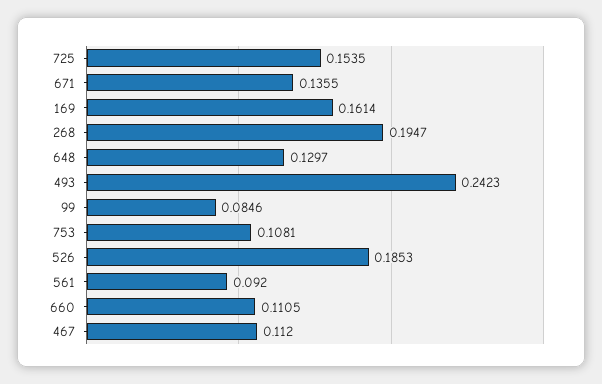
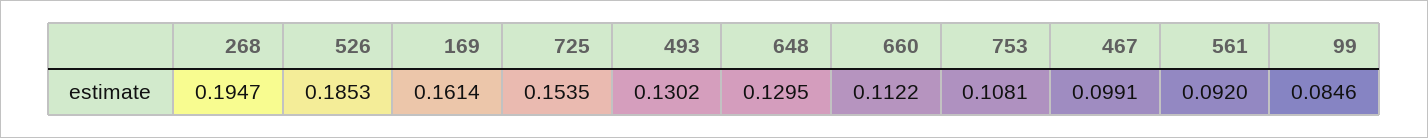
  {
    "725": 0.1535,
-   "671": 0.1355,
    "169": 0.1614,
    "268": 0.1947,
-   "648": 0.1297,
+   "648": 0.1295,
-   "493": 0.2423,
+   "493": 0.1302,
    "99": 0.0846,
    "753": 0.1081,
    "526": 0.1853,
    "561": 0.092,
-   "660": 0.1105,
+   "660": 0.1122,
-   "467": 0.112
+   "467": 0.0991
  }

